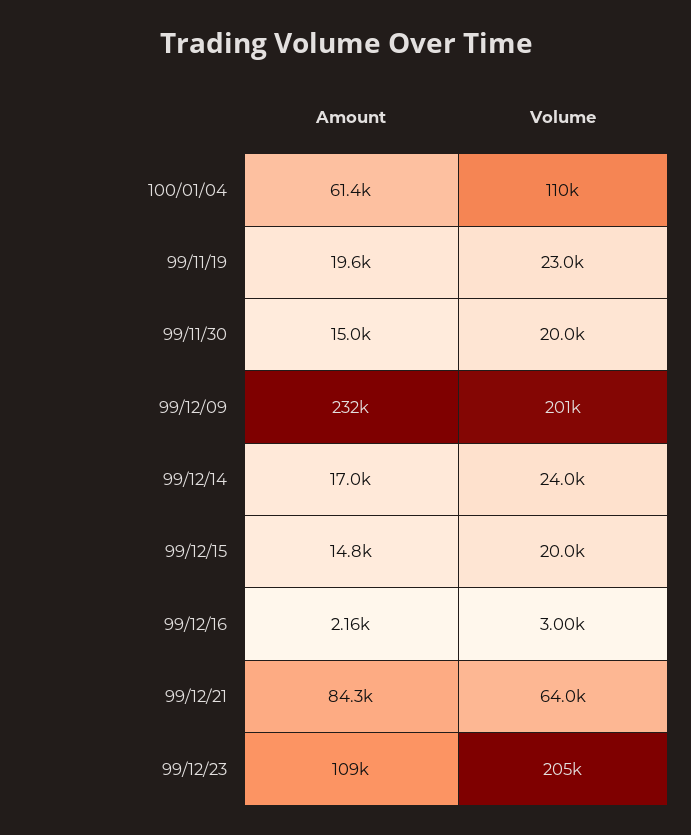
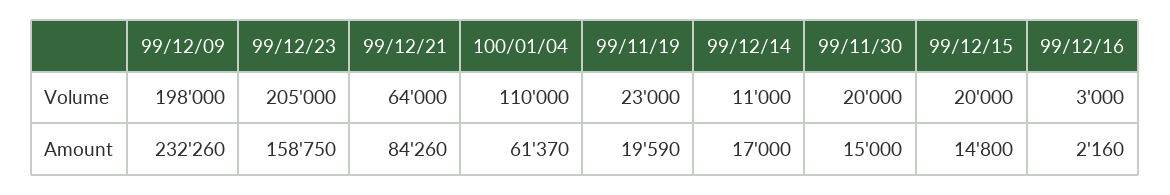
  {
    "Amount": {
      "100/01/04": 61370,
      "99/11/19": 19590,
      "99/11/30": 15000,
      "99/12/09": 232260,
      "99/12/14": 17000,
      "99/12/15": 14800,
      "99/12/16": 2160,
      "99/12/21": 84260,
-     "99/12/23": 109000
+     "99/12/23": 158750
    },
    "Volume": {
      "100/01/04": 110000,
      "99/11/19": 23000,
      "99/11/30": 20000,
-     "99/12/09": 201000,
+     "99/12/09": 198000,
-     "99/12/14": 24000,
+     "99/12/14": 11000,
      "99/12/15": 20000,
      "99/12/16": 3000,
      "99/12/21": 64000,
      "99/12/23": 205000
    }
  }

